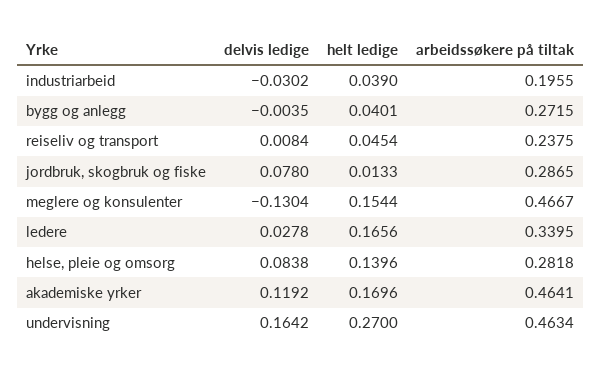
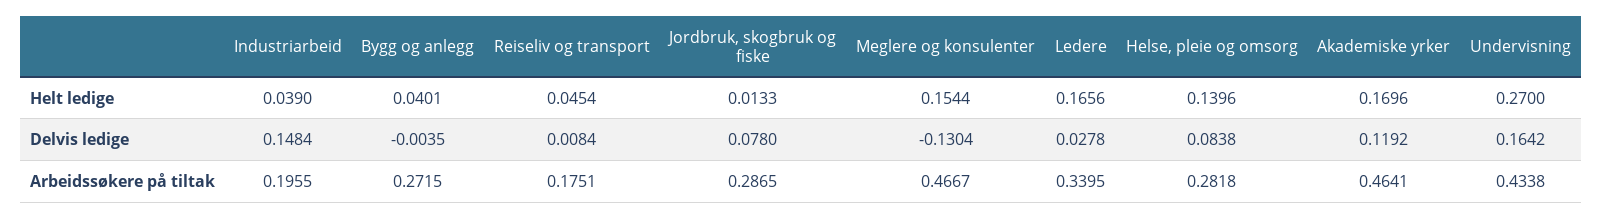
  {
    "delvis ledige": {
-     "industriarbeid": -0.0302,
+     "industriarbeid": 0.1484,
      "bygg og anlegg": -0.0035,
      "reiseliv og transport": 0.0084,
      "jordbruk, skogbruk og fiske": 0.078,
      "meglere og konsulenter": -0.1304,
      "ledere": 0.0278,
      "helse, pleie og omsorg": 0.0838,
      "akademiske yrker": 0.1192,
      "undervisning": 0.1642
    },
    "helt ledige": {
      "industriarbeid": 0.039,
      "bygg og anlegg": 0.0401,
      "reiseliv og transport": 0.0454,
      "jordbruk, skogbruk og fiske": 0.0133,
      "meglere og konsulenter": 0.1544,
      "ledere": 0.1656,
      "helse, pleie og omsorg": 0.1396,
      "akademiske yrker": 0.1696,
      "undervisning": 0.27
    },
    "arbeidssøkere på tiltak": {
      "industriarbeid": 0.1955,
      "bygg og anlegg": 0.2715,
-     "reiseliv og transport": 0.2375,
+     "reiseliv og transport": 0.1751,
      "jordbruk, skogbruk og fiske": 0.2865,
      "meglere og konsulenter": 0.4667,
      "ledere": 0.3395,
      "helse, pleie og omsorg": 0.2818,
      "akademiske yrker": 0.4641,
-     "undervisning": 0.4634
+     "undervisning": 0.4338
    }
  }

